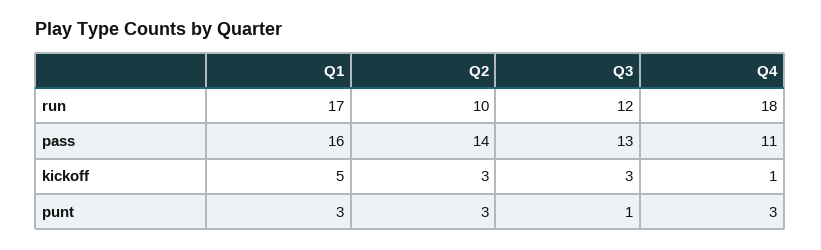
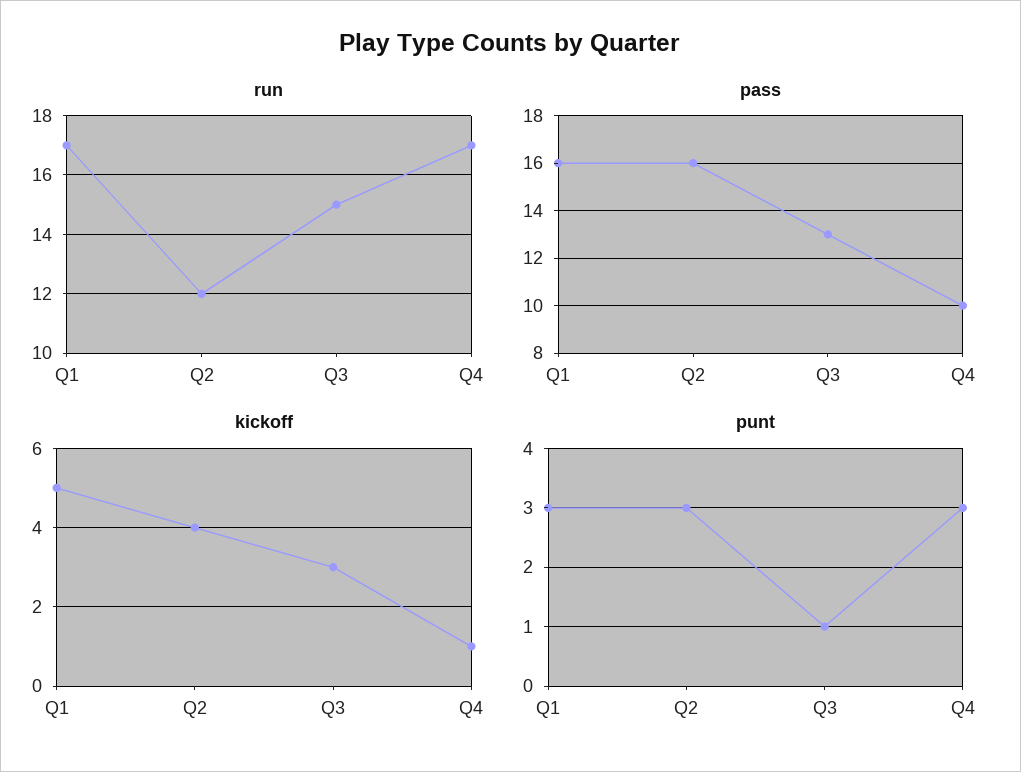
  {
    "run": {
      "Q1": 17,
-     "Q2": 10,
+     "Q2": 12,
-     "Q3": 12,
+     "Q3": 15,
-     "Q4": 18
+     "Q4": 17
    },
    "pass": {
      "Q1": 16,
-     "Q2": 14,
+     "Q2": 16,
      "Q3": 13,
-     "Q4": 11
+     "Q4": 10
    },
    "kickoff": {
      "Q1": 5,
-     "Q2": 3,
+     "Q2": 4,
      "Q3": 3,
      "Q4": 1
    },
    "punt": {
      "Q1": 3,
      "Q2": 3,
      "Q3": 1,
      "Q4": 3
    }
  }

